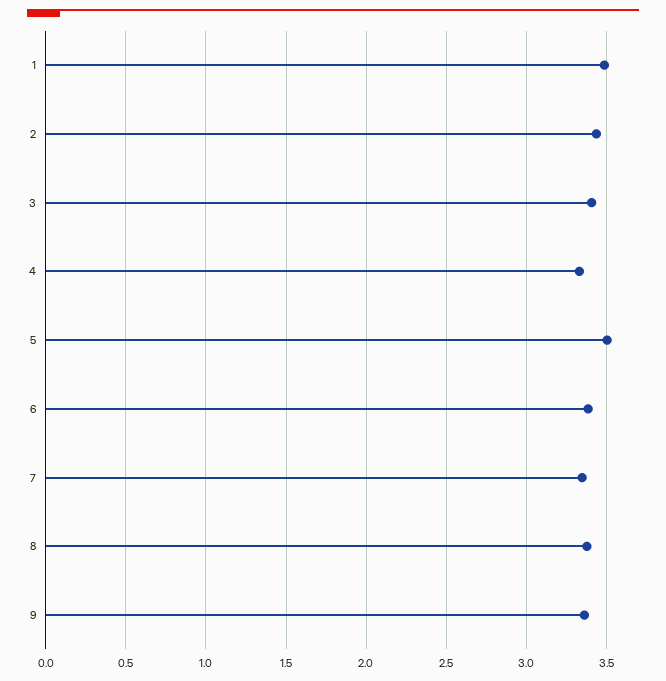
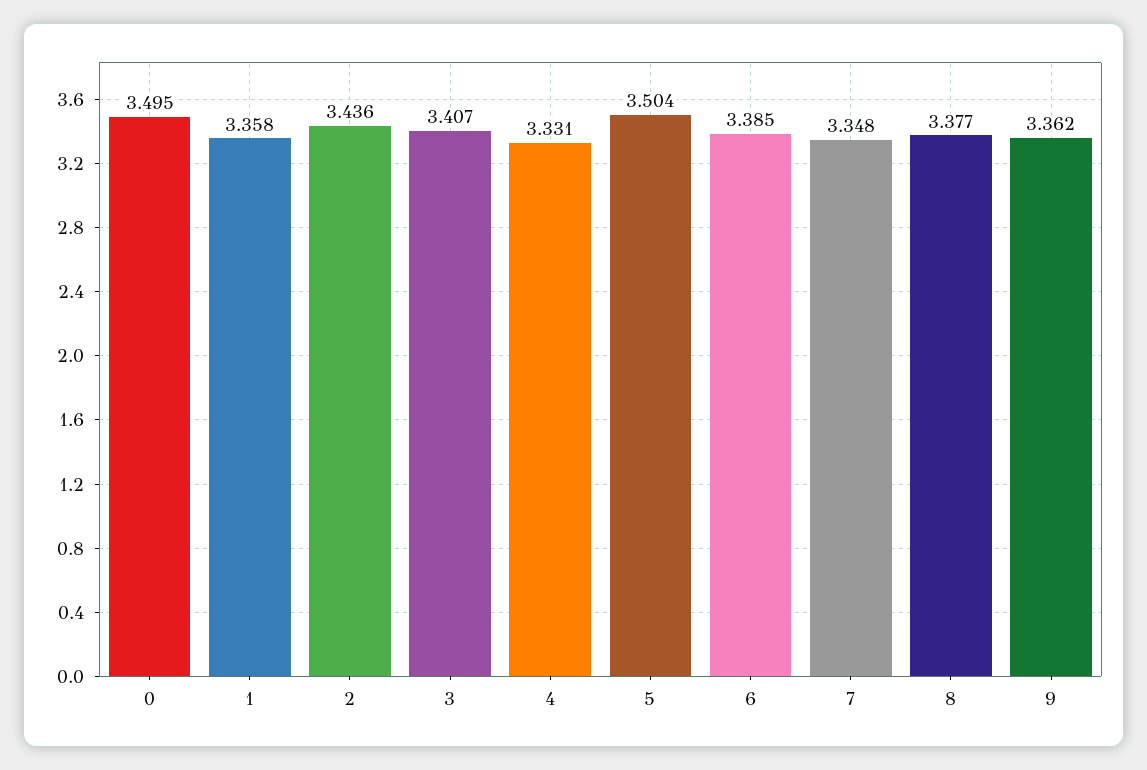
  {
-   "1": 3.5,
+   "1": 3.358,
    "2": 3.436,
    "3": 3.407,
    "4": 3.331,
    "5": 3.504,
    "6": 3.385,
    "7": 3.348,
    "8": 3.377,
-   "9": 3.362
+   "9": 3.362,
+   "0": 3.495
  }

